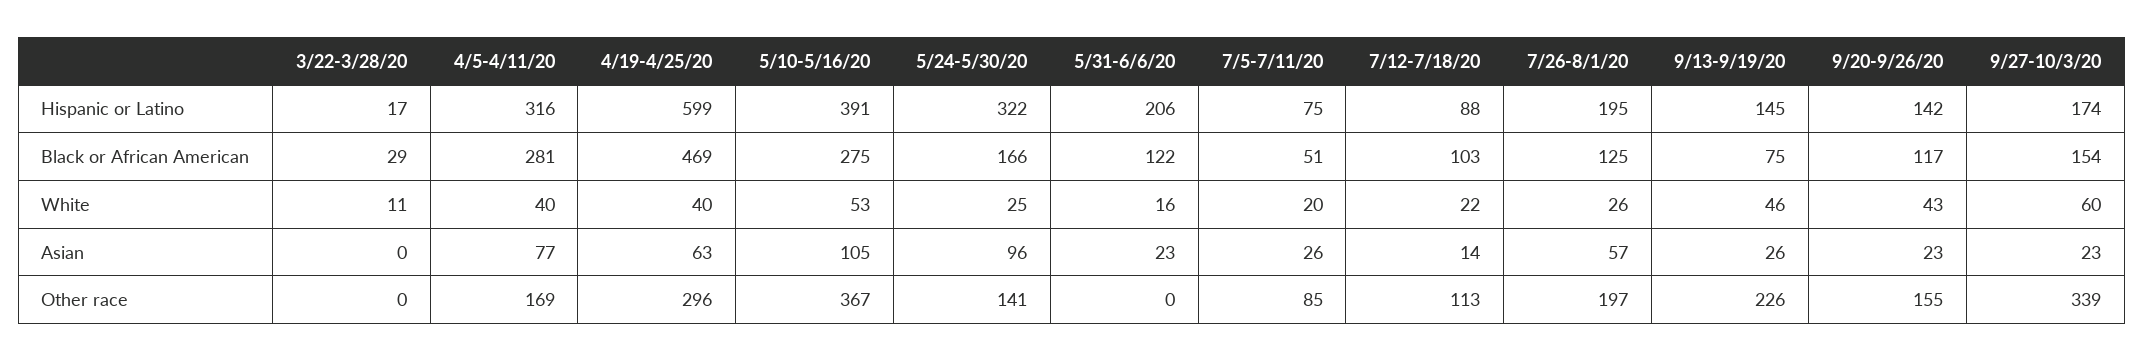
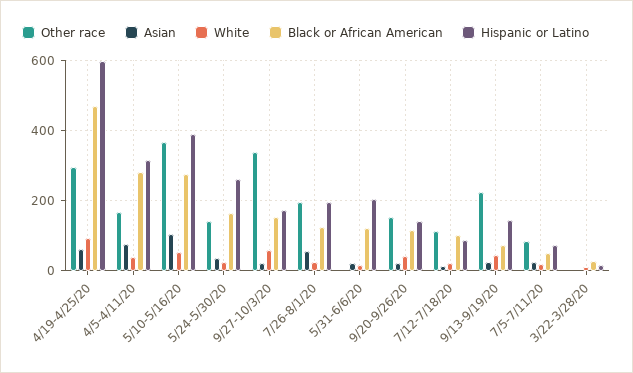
  {
    "Hispanic or Latino": {
      "3/22-3/28/20": 17,
      "4/5-4/11/20": 316,
      "4/19-4/25/20": 599,
      "5/10-5/16/20": 391,
-     "5/24-5/30/20": 322,
+     "5/24-5/30/20": 260,
      "5/31-6/6/20": 206,
      "7/5-7/11/20": 75,
      "7/12-7/18/20": 88,
      "7/26-8/1/20": 195,
      "9/13-9/19/20": 145,
      "9/20-9/26/20": 142,
      "9/27-10/3/20": 174
    },
    "Black or African American": {
      "3/22-3/28/20": 29,
      "4/5-4/11/20": 281,
      "4/19-4/25/20": 469,
      "5/10-5/16/20": 275,
      "5/24-5/30/20": 166,
      "5/31-6/6/20": 122,
      "7/5-7/11/20": 51,
      "7/12-7/18/20": 103,
      "7/26-8/1/20": 125,
      "9/13-9/19/20": 75,
      "9/20-9/26/20": 117,
      "9/27-10/3/20": 154
    },
    "White": {
      "3/22-3/28/20": 11,
      "4/5-4/11/20": 40,
-     "4/19-4/25/20": 40,
+     "4/19-4/25/20": 100,
      "5/10-5/16/20": 53,
      "5/24-5/30/20": 25,
      "5/31-6/6/20": 16,
      "7/5-7/11/20": 20,
      "7/12-7/18/20": 22,
      "7/26-8/1/20": 26,
      "9/13-9/19/20": 46,
      "9/20-9/26/20": 43,
      "9/27-10/3/20": 60
    },
    "Asian": {
      "3/22-3/28/20": 0,
      "4/5-4/11/20": 77,
      "4/19-4/25/20": 63,
      "5/10-5/16/20": 105,
-     "5/24-5/30/20": 96,
+     "5/24-5/30/20": 40,
      "5/31-6/6/20": 23,
      "7/5-7/11/20": 26,
      "7/12-7/18/20": 14,
      "7/26-8/1/20": 57,
      "9/13-9/19/20": 26,
      "9/20-9/26/20": 23,
      "9/27-10/3/20": 23
    },
    "Other race": {
      "3/22-3/28/20": 0,
      "4/5-4/11/20": 169,
      "4/19-4/25/20": 296,
      "5/10-5/16/20": 367,
      "5/24-5/30/20": 141,
      "5/31-6/6/20": 0,
      "7/5-7/11/20": 85,
      "7/12-7/18/20": 113,
      "7/26-8/1/20": 197,
      "9/13-9/19/20": 226,
      "9/20-9/26/20": 155,
      "9/27-10/3/20": 339
    }
  }

